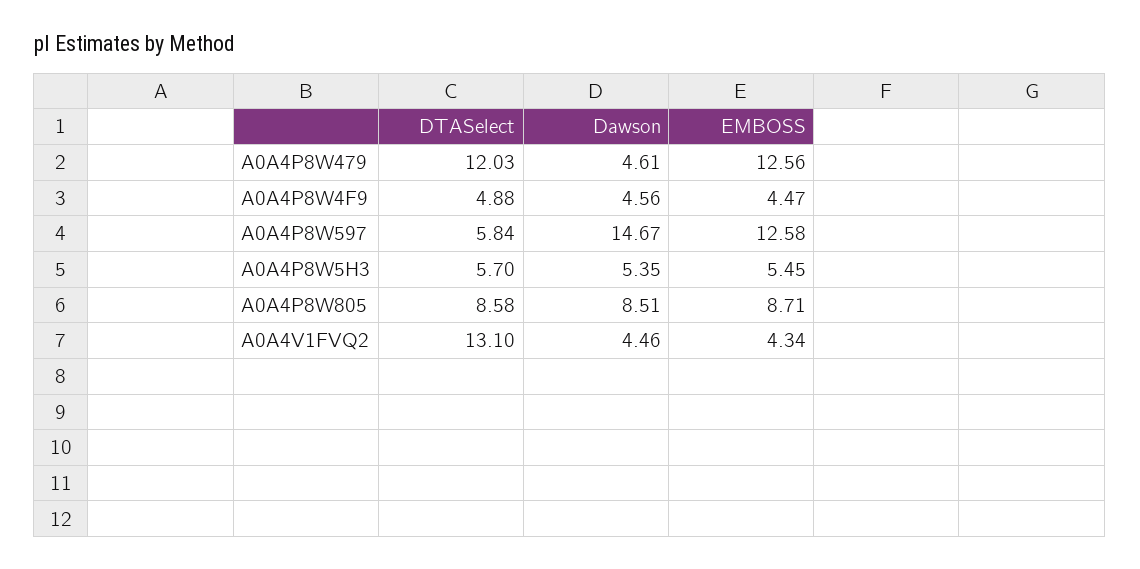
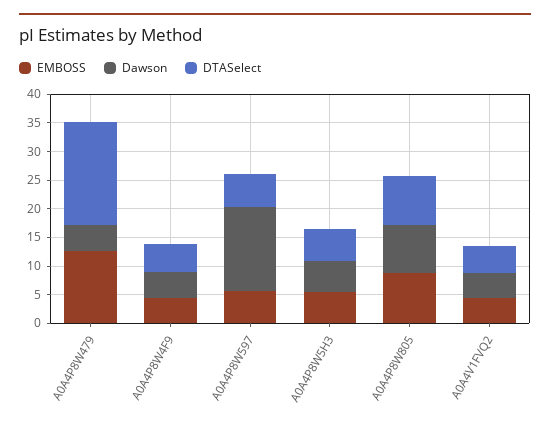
  {
    "DTASelect": {
-     "A0A4P8W479": 12.03,
+     "A0A4P8W479": 17.5,
      "A0A4P8W4F9": 4.88,
      "A0A4P8W597": 5.84,
      "A0A4P8W5H3": 5.7,
      "A0A4P8W805": 8.58,
-     "A0A4V1FVQ2": 13.1
+     "A0A4V1FVQ2": 5
    },
    "Dawson": {
      "A0A4P8W479": 4.61,
      "A0A4P8W4F9": 4.56,
      "A0A4P8W597": 14.67,
      "A0A4P8W5H3": 5.35,
      "A0A4P8W805": 8.51,
      "A0A4V1FVQ2": 4.46
    },
    "EMBOSS": {
      "A0A4P8W479": 12.56,
      "A0A4P8W4F9": 4.47,
-     "A0A4P8W597": 12.58,
+     "A0A4P8W597": 5,
      "A0A4P8W5H3": 5.45,
      "A0A4P8W805": 8.71,
      "A0A4V1FVQ2": 4.34
    }
  }

